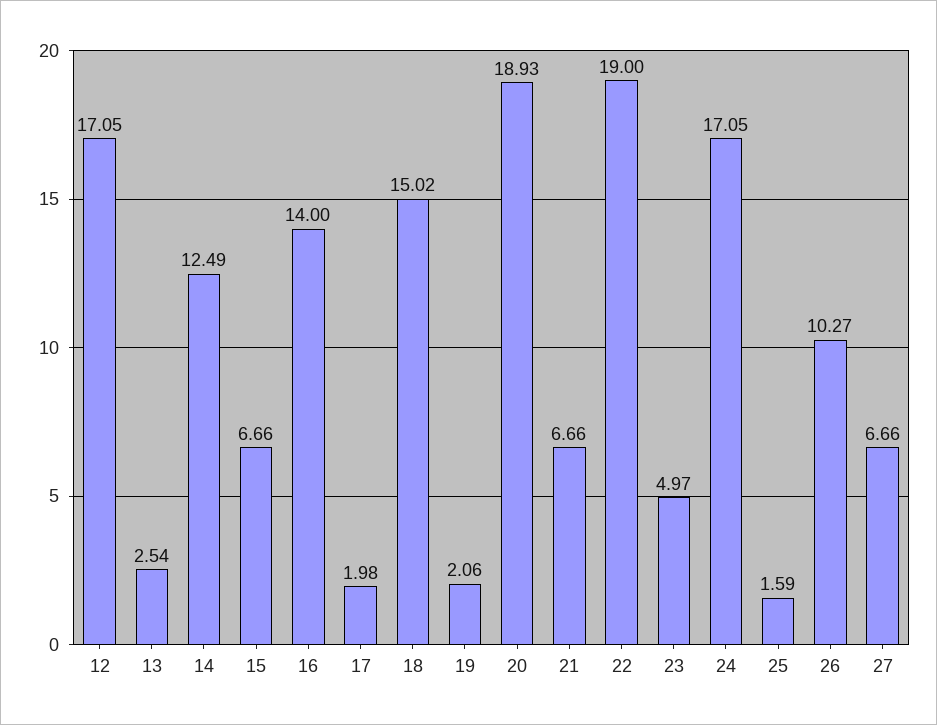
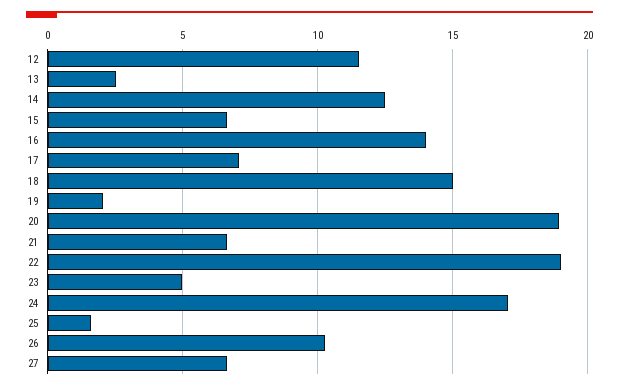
  {
-   "12": 17.05,
+   "12": 11.5,
    "13": 2.54,
    "14": 12.49,
    "15": 6.66,
    "16": 14,
-   "17": 1.98,
+   "17": 7,
    "18": 15.02,
    "19": 2.06,
    "20": 18.93,
    "21": 6.66,
    "22": 19,
    "23": 4.97,
    "24": 17.05,
    "25": 1.59,
    "26": 10.27,
    "27": 6.66
  }

